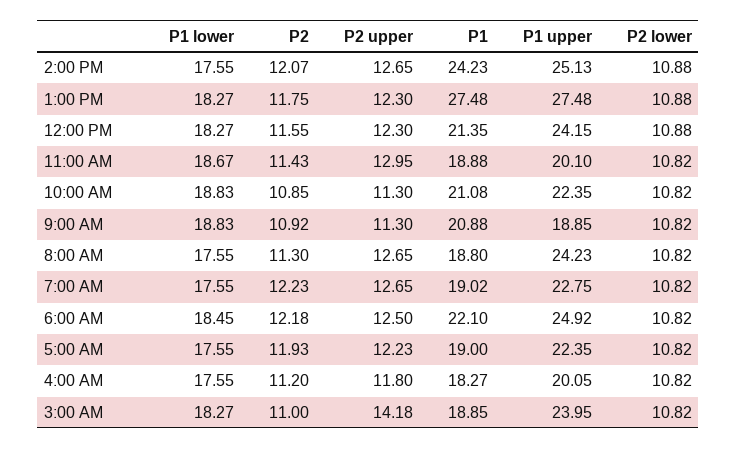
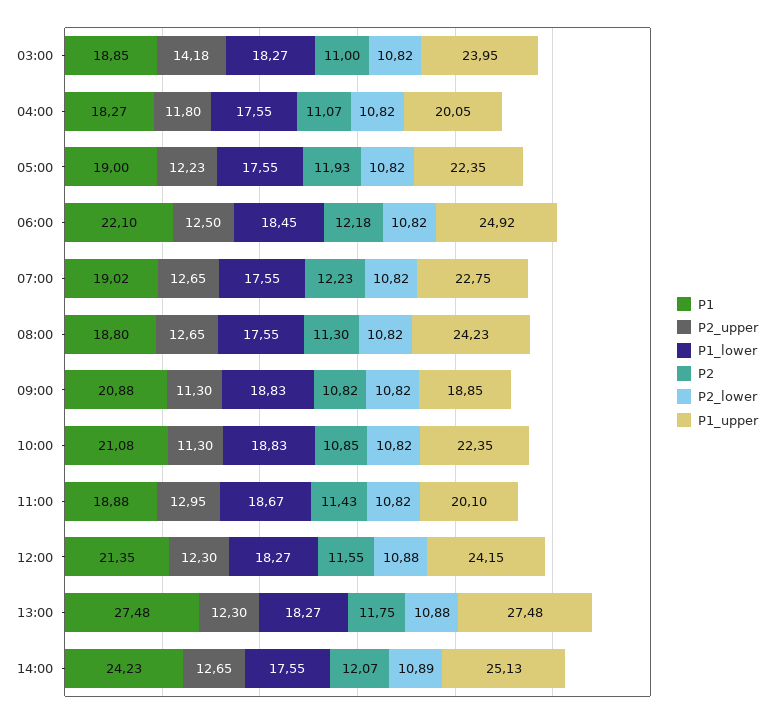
  {
    "P1 lower": {
      "2:00 PM": 17.55,
      "1:00 PM": 18.27,
      "12:00 PM": 18.27,
      "11:00 AM": 18.67,
      "10:00 AM": 18.83,
      "9:00 AM": 18.83,
      "8:00 AM": 17.55,
      "7:00 AM": 17.55,
      "6:00 AM": 18.45,
      "5:00 AM": 17.55,
      "4:00 AM": 17.55,
      "3:00 AM": 18.27
    },
    "P2": {
      "2:00 PM": 12.07,
      "1:00 PM": 11.75,
      "12:00 PM": 11.55,
      "11:00 AM": 11.43,
      "10:00 AM": 10.85,
-     "9:00 AM": 10.92,
+     "9:00 AM": 10.82,
      "8:00 AM": 11.3,
      "7:00 AM": 12.23,
      "6:00 AM": 12.18,
      "5:00 AM": 11.93,
-     "4:00 AM": 11.2,
+     "4:00 AM": 11.07,
      "3:00 AM": 11
    },
    "P2 upper": {
      "2:00 PM": 12.65,
      "1:00 PM": 12.3,
      "12:00 PM": 12.3,
      "11:00 AM": 12.95,
      "10:00 AM": 11.3,
      "9:00 AM": 11.3,
      "8:00 AM": 12.65,
      "7:00 AM": 12.65,
      "6:00 AM": 12.5,
      "5:00 AM": 12.23,
      "4:00 AM": 11.8,
      "3:00 AM": 14.18
    },
    "P1": {
      "2:00 PM": 24.23,
      "1:00 PM": 27.48,
      "12:00 PM": 21.35,
      "11:00 AM": 18.88,
      "10:00 AM": 21.08,
      "9:00 AM": 20.88,
      "8:00 AM": 18.8,
      "7:00 AM": 19.02,
      "6:00 AM": 22.1,
      "5:00 AM": 19,
      "4:00 AM": 18.27,
      "3:00 AM": 18.85
    },
    "P1 upper": {
      "2:00 PM": 25.13,
      "1:00 PM": 27.48,
      "12:00 PM": 24.15,
      "11:00 AM": 20.1,
      "10:00 AM": 22.35,
      "9:00 AM": 18.85,
      "8:00 AM": 24.23,
      "7:00 AM": 22.75,
      "6:00 AM": 24.92,
      "5:00 AM": 22.35,
      "4:00 AM": 20.05,
      "3:00 AM": 23.95
    },
    "P2 lower": {
-     "2:00 PM": 10.88,
+     "2:00 PM": 10.89,
      "1:00 PM": 10.88,
      "12:00 PM": 10.88,
      "11:00 AM": 10.82,
      "10:00 AM": 10.82,
      "9:00 AM": 10.82,
      "8:00 AM": 10.82,
      "7:00 AM": 10.82,
      "6:00 AM": 10.82,
      "5:00 AM": 10.82,
      "4:00 AM": 10.82,
      "3:00 AM": 10.82
    }
  }

